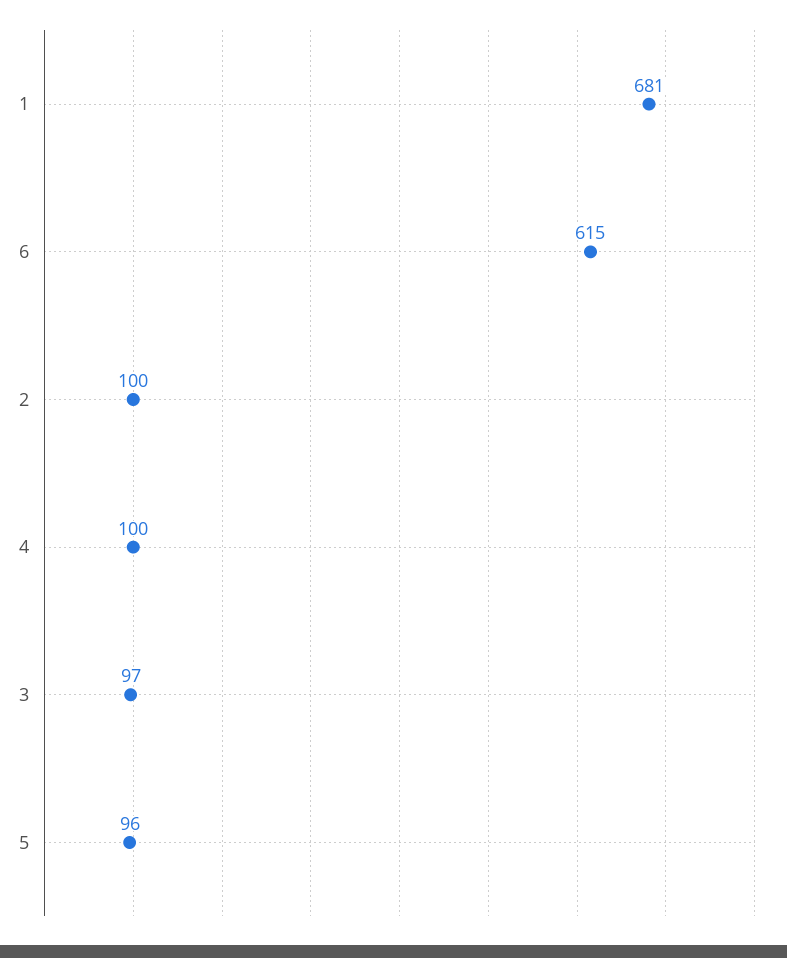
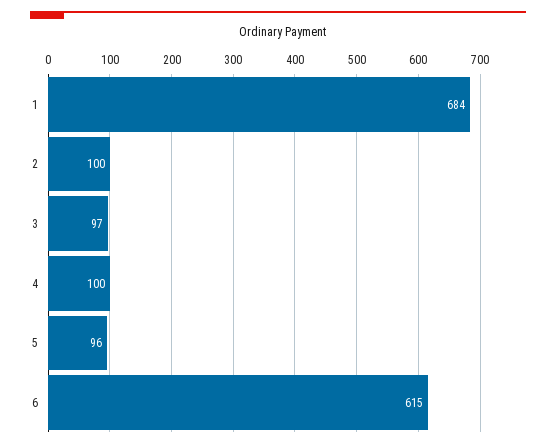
  {
-   "1": 681,
+   "1": 684,
    "6": 615,
    "2": 100,
    "4": 100,
    "3": 97,
    "5": 96
  }

